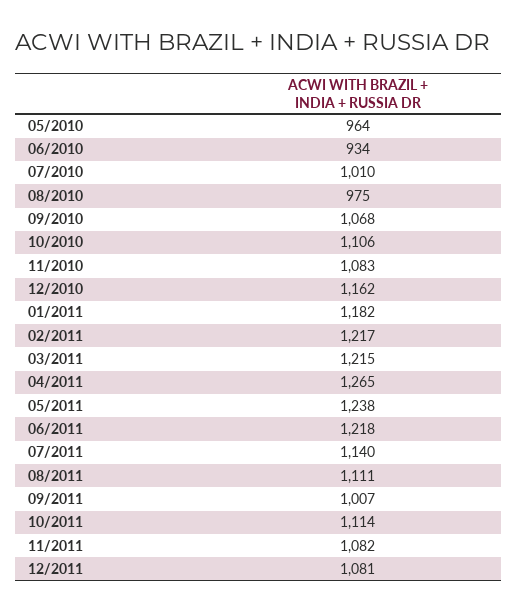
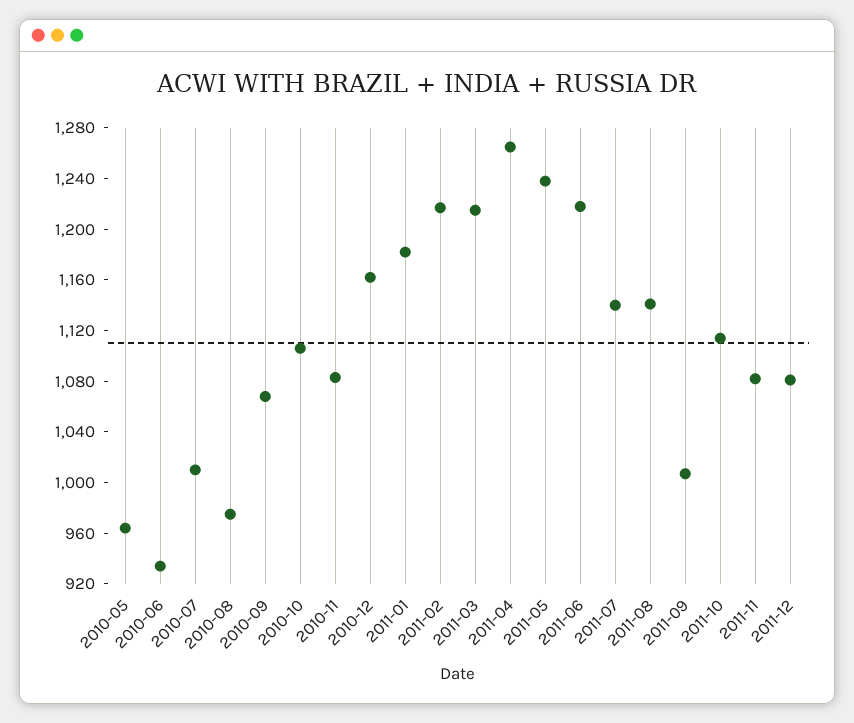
  {
    "05/2010": 964,
    "06/2010": 934,
    "07/2010": 1010,
    "08/2010": 975,
    "09/2010": 1068,
    "10/2010": 1106,
    "11/2010": 1083,
    "12/2010": 1162,
    "01/2011": 1182,
    "02/2011": 1217,
    "03/2011": 1215,
    "04/2011": 1265,
    "05/2011": 1238,
    "06/2011": 1218,
    "07/2011": 1140,
-   "08/2011": 1111,
+   "08/2011": 1140,
    "09/2011": 1007,
    "10/2011": 1114,
    "11/2011": 1082,
    "12/2011": 1081
  }

